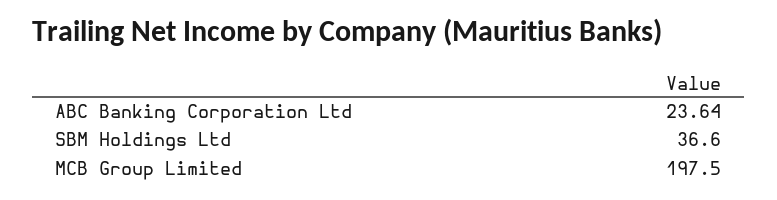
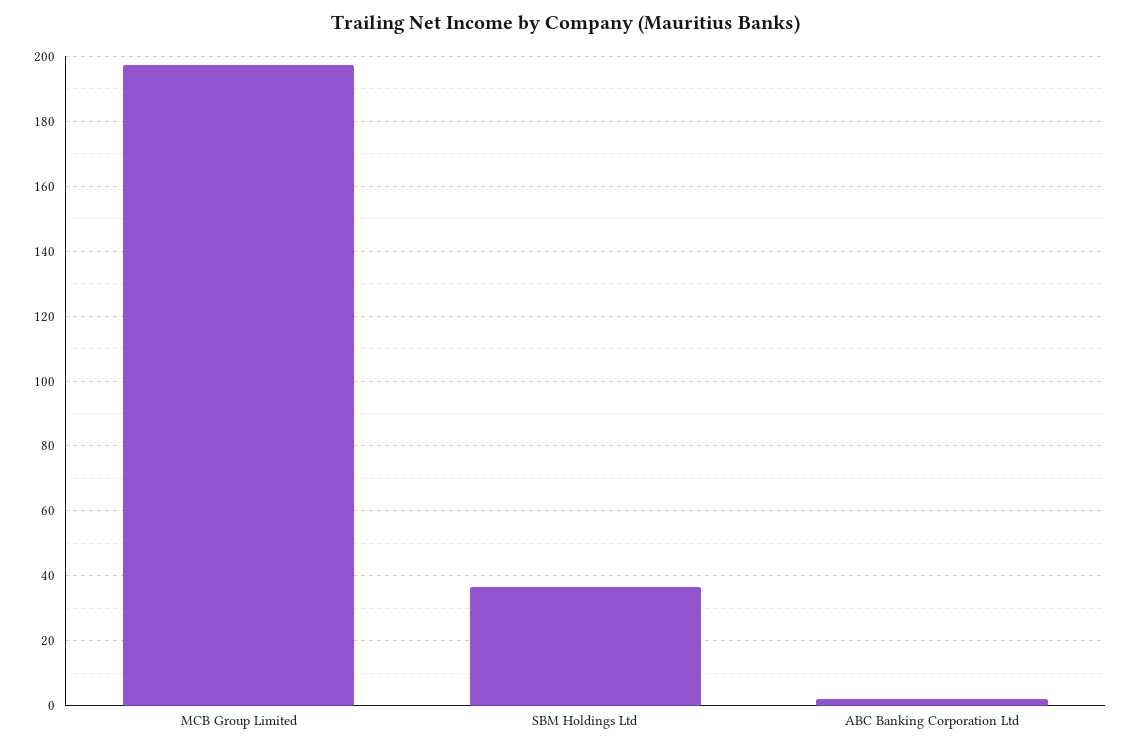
  {
-   "ABC Banking Corporation Ltd": 23.64,
+   "ABC Banking Corporation Ltd": 2,
    "SBM Holdings Ltd": 36.6,
    "MCB Group Limited": 197.5
  }

